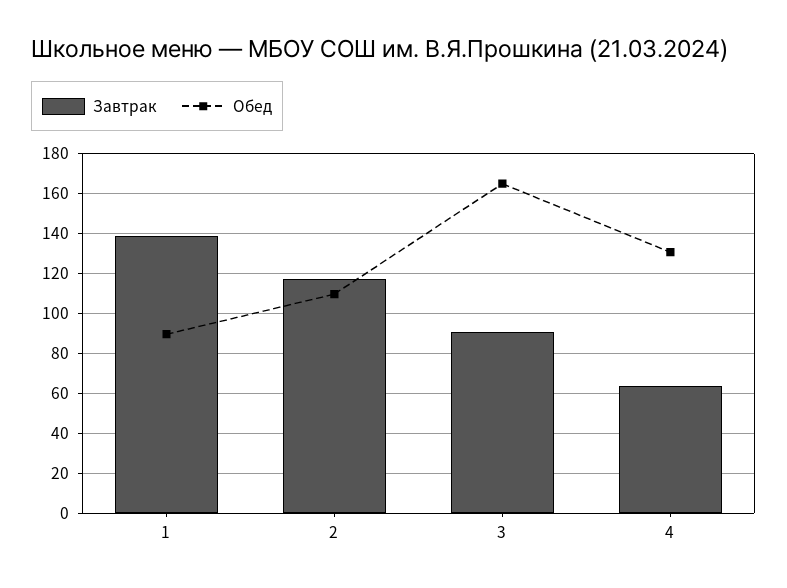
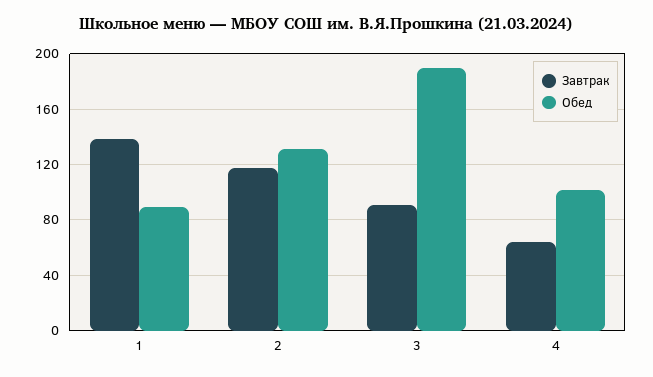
  {
    "Завтрак": {
      "1": 140,
      "2": 115,
      "3": 90,
      "4": 65
    },
    "Обед": {
      "1": 90,
-     "2": 110,
+     "2": 130,
-     "3": 165,
+     "3": 190,
-     "4": 130
+     "4": 100
    }
  }

